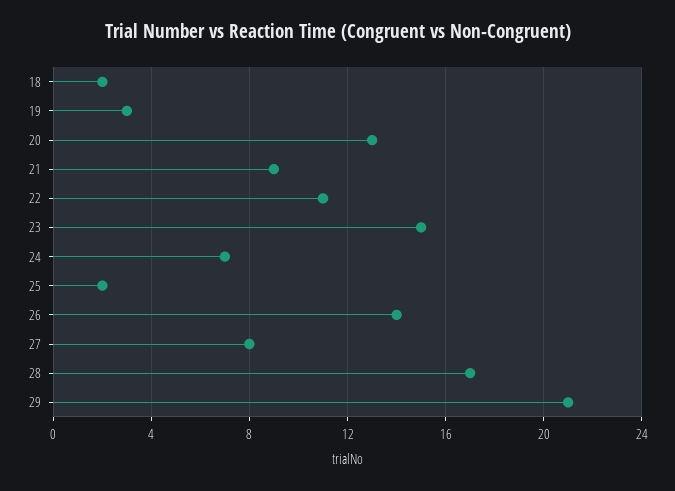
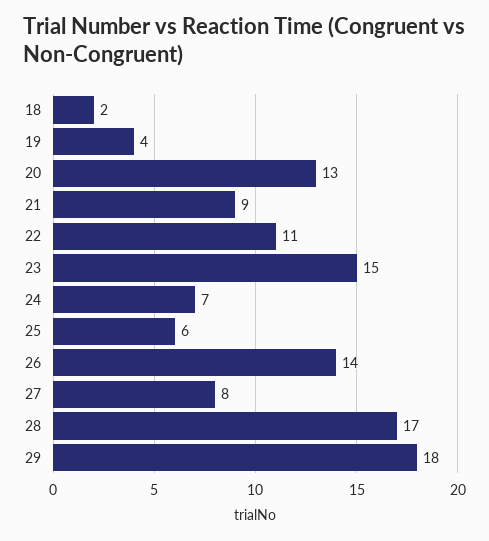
  {
    "18": 2,
-   "19": 3,
+   "19": 4,
    "20": 13,
    "21": 9,
    "22": 11,
    "23": 15,
    "24": 7,
-   "25": 2,
+   "25": 6,
    "26": 14,
    "27": 8,
    "28": 17,
-   "29": 21
+   "29": 18
  }

